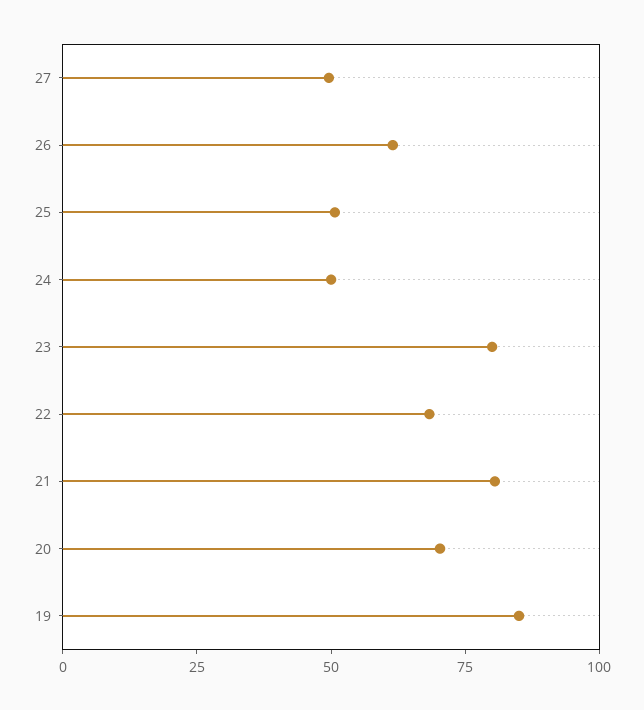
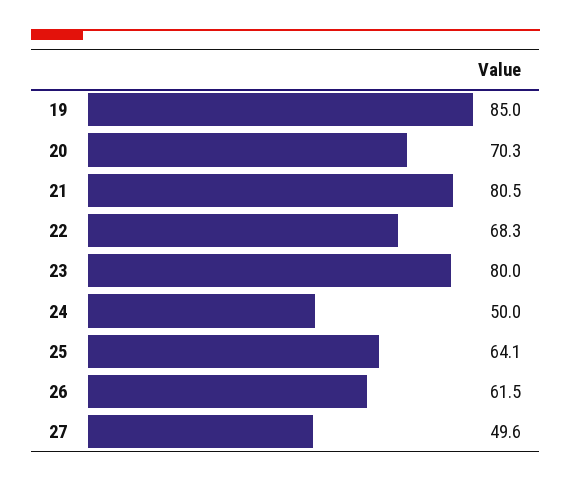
  {
    "27": 49.6,
    "26": 61.5,
-   "25": 50,
+   "25": 64.1,
    "24": 50,
    "23": 80,
    "22": 68.3,
    "21": 80.5,
    "20": 70.3,
    "19": 85
  }

